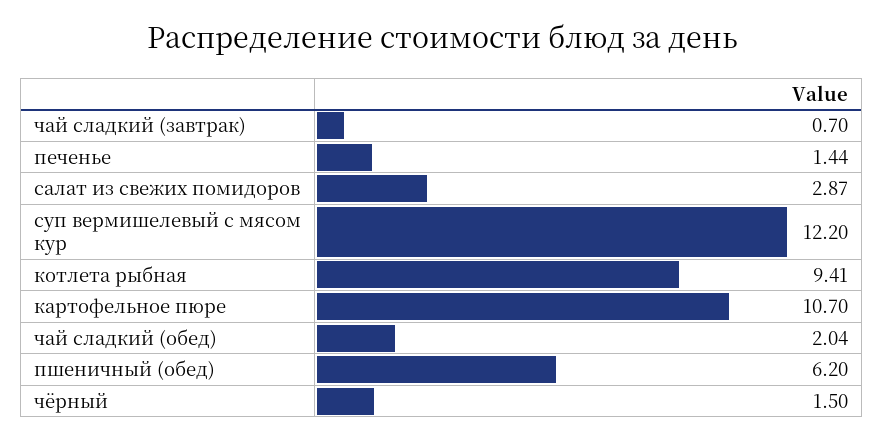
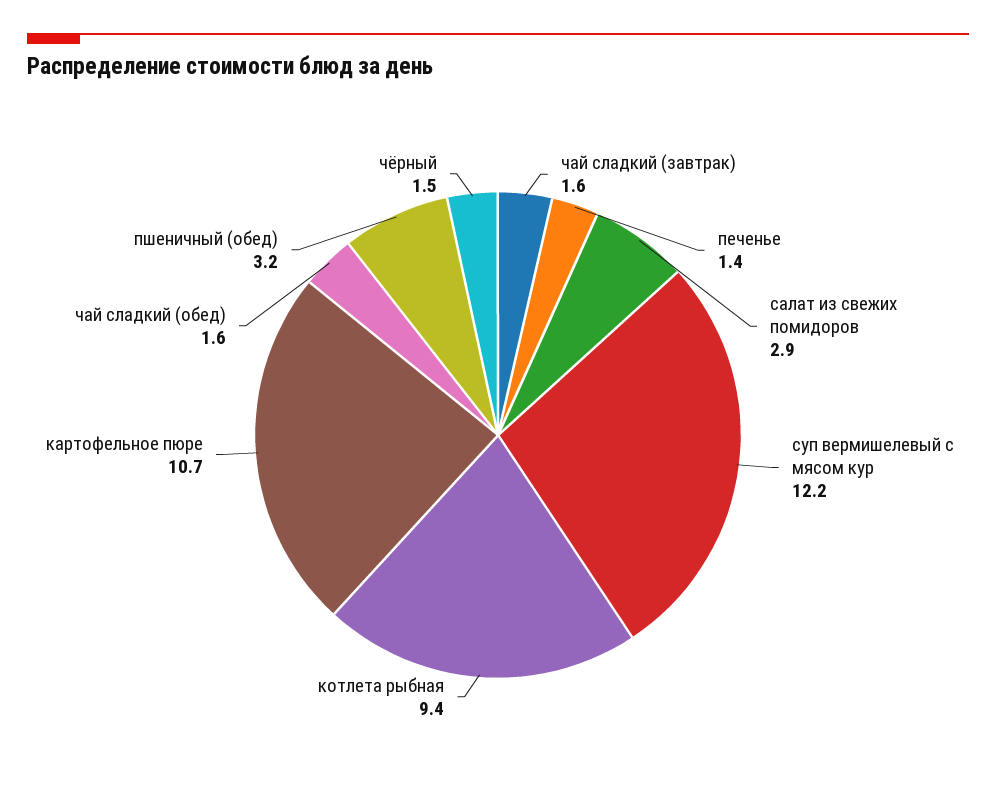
  {
-   "чай сладкий (завтрак)": 0.7,
+   "чай сладкий (завтрак)": 1.6,
    "печенье": 1.44,
    "салат из свежих помидоров": 2.87,
    "суп вермишелевый с мясом кур": 12.2,
    "котлета рыбная": 9.41,
    "картофельное пюре": 10.7,
-   "чай сладкий (обед)": 2.04,
+   "чай сладкий (обед)": 1.6,
-   "пшеничный (обед)": 6.2,
+   "пшеничный (обед)": 3.2,
    "чёрный": 1.5
  }

